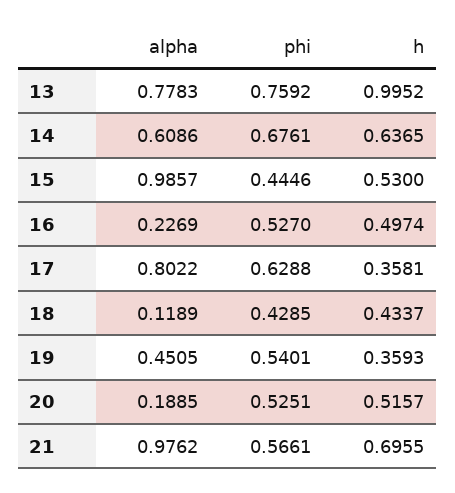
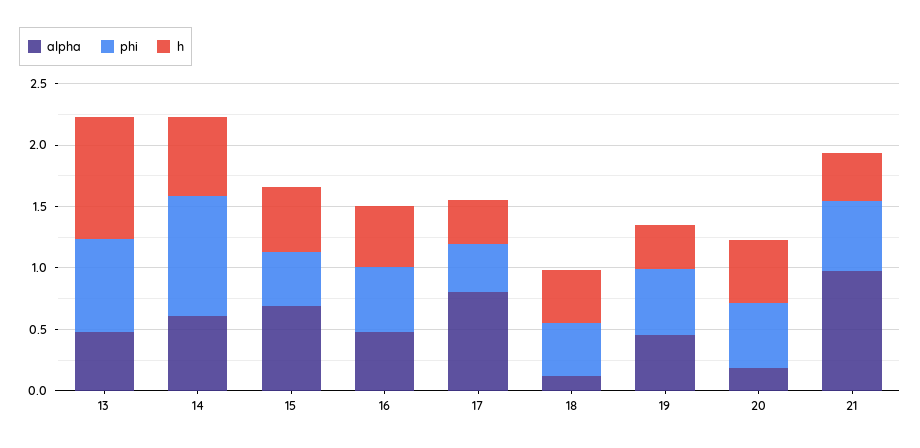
  {
    "alpha": {
-     "13": 0.7783,
+     "13": 0.5,
      "14": 0.6086,
-     "15": 0.9857,
+     "15": 0.7,
-     "16": 0.2269,
+     "16": 0.5,
      "17": 0.8022,
      "18": 0.1189,
      "19": 0.4505,
      "20": 0.1885,
      "21": 0.9762
    },
    "phi": {
      "13": 0.7592,
-     "14": 0.6761,
+     "14": 1,
      "15": 0.4446,
      "16": 0.527,
-     "17": 0.6288,
+     "17": 0.4,
      "18": 0.4285,
      "19": 0.5401,
      "20": 0.5251,
      "21": 0.5661
    },
    "h": {
      "13": 0.9952,
      "14": 0.6365,
      "15": 0.53,
      "16": 0.4974,
      "17": 0.3581,
      "18": 0.4337,
      "19": 0.3593,
      "20": 0.5157,
-     "21": 0.6955
+     "21": 0.4
    }
  }

